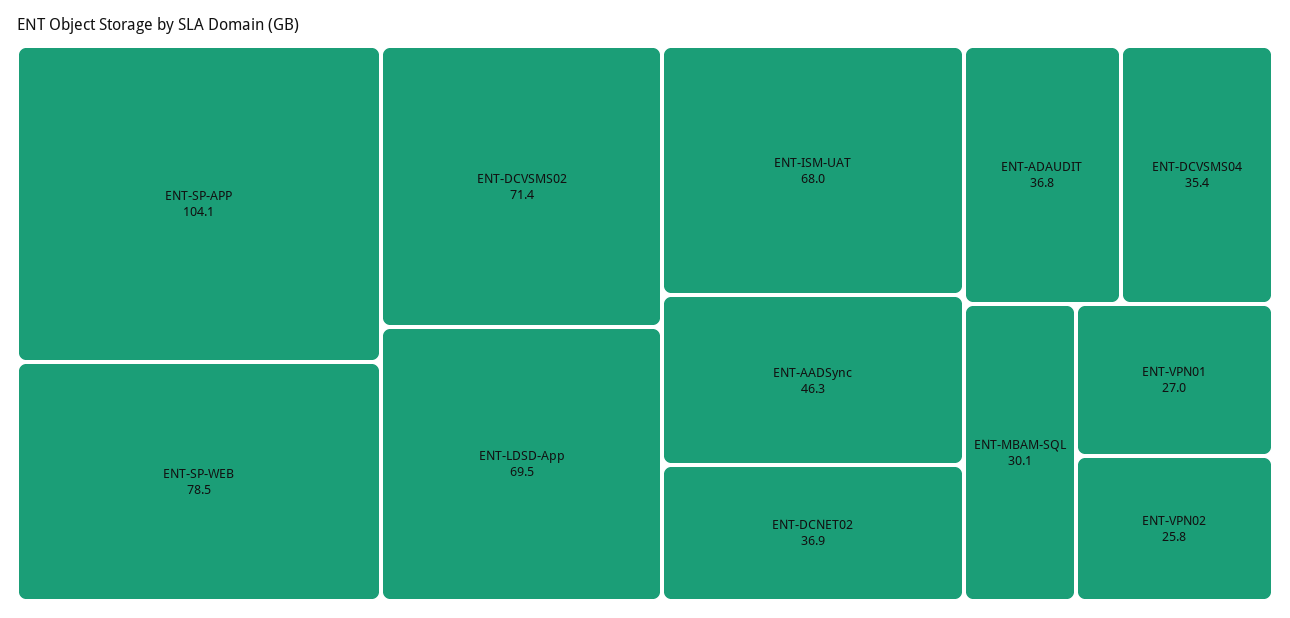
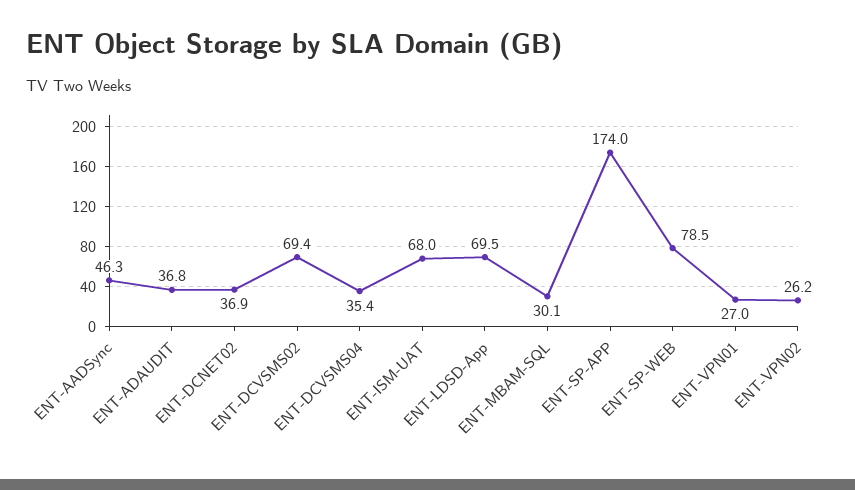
  {
-   "ENT-SP-APP": 104.1,
+   "ENT-SP-APP": 174,
    "ENT-SP-WEB": 78.5,
-   "ENT-DCVSMS02": 71.4,
+   "ENT-DCVSMS02": 69.4,
    "ENT-LDSD-App": 69.5,
    "ENT-ISM-UAT": 68,
    "ENT-AADSync": 46.3,
    "ENT-DCNET02": 36.9,
    "ENT-ADAUDIT": 36.8,
    "ENT-DCVSMS04": 35.4,
    "ENT-MBAM-SQL": 30.1,
    "ENT-VPN01": 27,
-   "ENT-VPN02": 25.8
+   "ENT-VPN02": 26.2
  }

